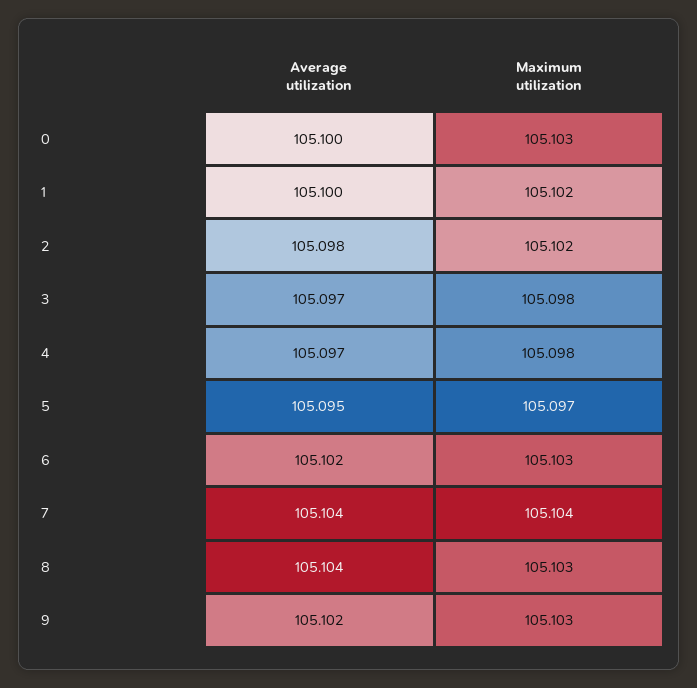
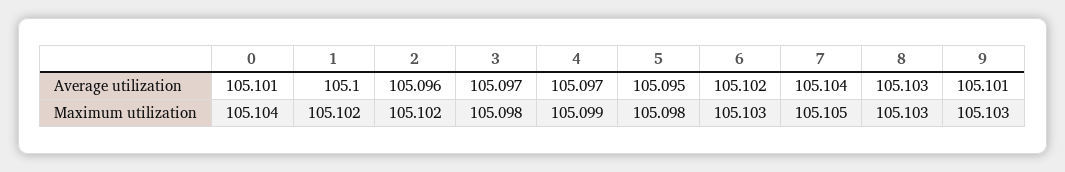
  {
    "Average utilization": {
-     "0": 105.1,
+     "0": 105.101,
      "1": 105.1,
-     "2": 105.098,
+     "2": 105.096,
      "3": 105.097,
      "4": 105.097,
      "5": 105.095,
      "6": 105.102,
      "7": 105.104,
-     "8": 105.104,
+     "8": 105.103,
-     "9": 105.102
+     "9": 105.101
    },
    "Maximum utilization": {
-     "0": 105.103,
+     "0": 105.104,
      "1": 105.102,
      "2": 105.102,
      "3": 105.098,
-     "4": 105.098,
+     "4": 105.099,
-     "5": 105.097,
+     "5": 105.098,
      "6": 105.103,
-     "7": 105.104,
+     "7": 105.105,
      "8": 105.103,
      "9": 105.103
    }
  }

